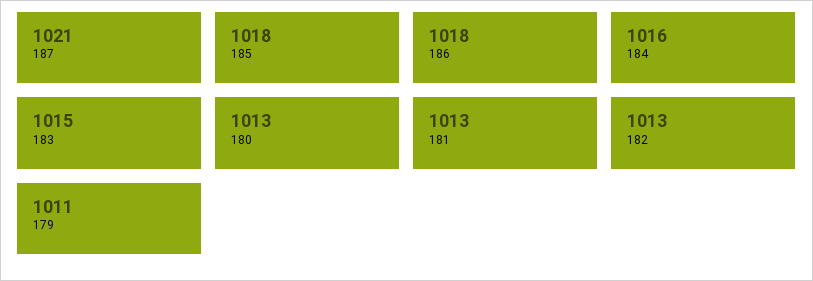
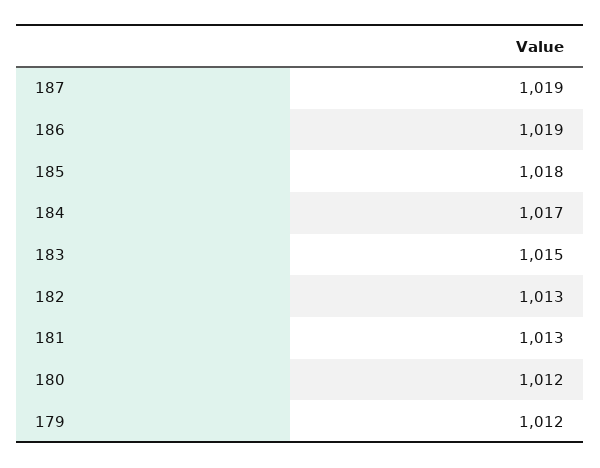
  {
-   "187": 1021,
+   "187": 1019,
    "185": 1018,
-   "186": 1018,
+   "186": 1019,
-   "184": 1016,
+   "184": 1017,
    "183": 1015,
-   "180": 1013,
+   "180": 1012,
    "181": 1013,
    "182": 1013,
-   "179": 1011
+   "179": 1012
  }

